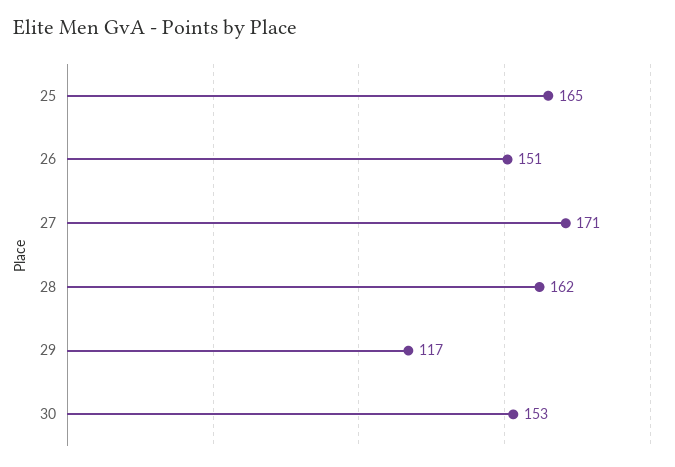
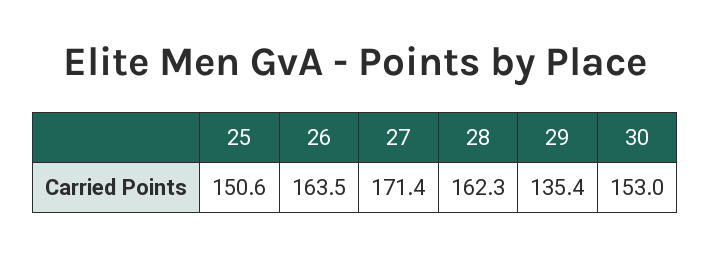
  {
-   "25": 165,
+   "25": 150.6,
-   "26": 151,
+   "26": 163.5,
    "27": 171.4,
    "28": 162.3,
-   "29": 117,
+   "29": 135.4,
    "30": 153
  }

